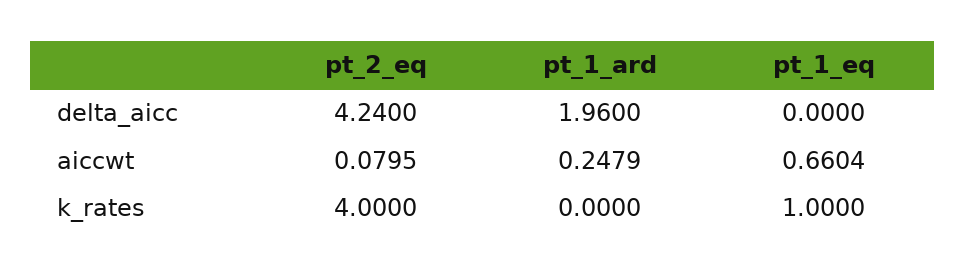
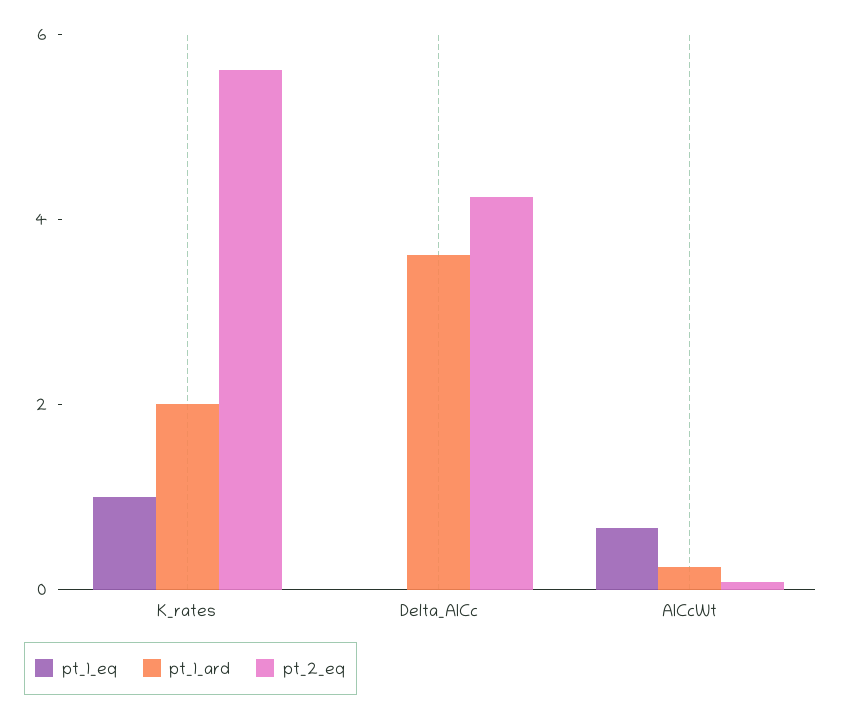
  {
    "pt_2_eq": {
      "delta_aicc": 4.24,
      "aiccwt": 0.0795,
-     "k_rates": 4
+     "k_rates": 5.5
    },
    "pt_1_ard": {
-     "delta_aicc": 1.96,
+     "delta_aicc": 3.5,
      "aiccwt": 0.2479,
-     "k_rates": 0
+     "k_rates": 2
    },
    "pt_1_eq": {
      "delta_aicc": 0,
      "aiccwt": 0.6604,
      "k_rates": 1
    }
  }

